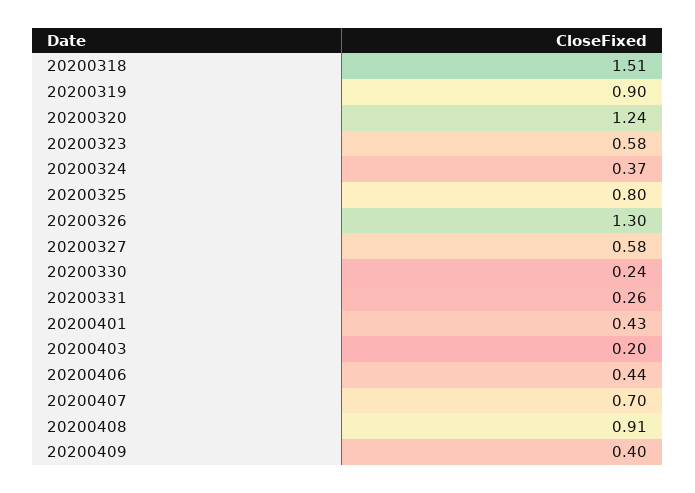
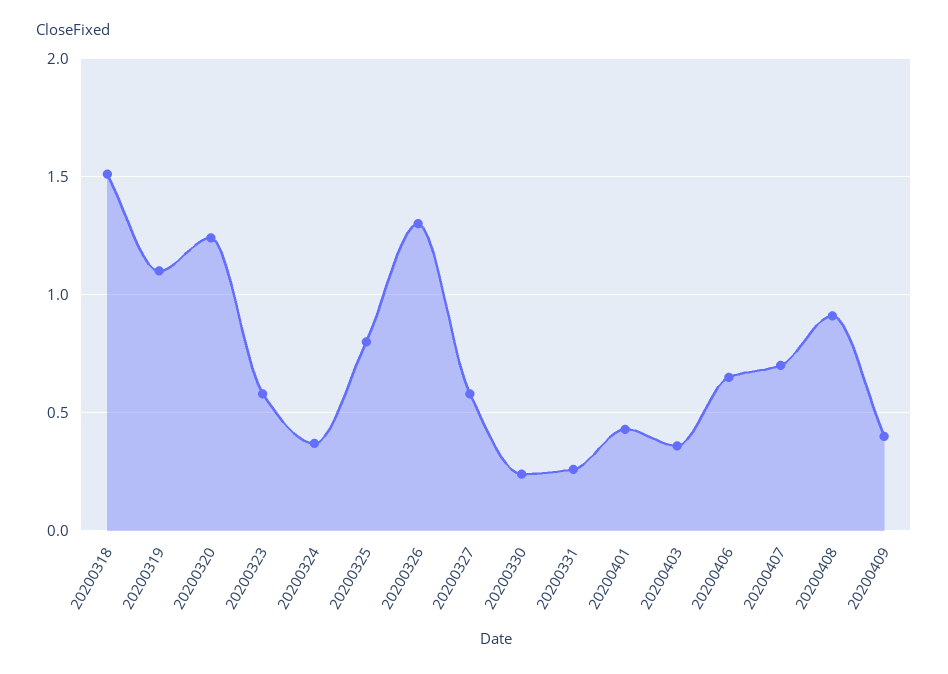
  {
    "20200318": 1.51,
-   "20200319": 0.9,
+   "20200319": 1.1,
    "20200320": 1.24,
    "20200323": 0.58,
    "20200324": 0.37,
    "20200325": 0.8,
    "20200326": 1.3,
    "20200327": 0.58,
    "20200330": 0.24,
    "20200331": 0.26,
    "20200401": 0.43,
-   "20200403": 0.2,
+   "20200403": 0.35,
-   "20200406": 0.44,
+   "20200406": 0.65,
    "20200407": 0.7,
    "20200408": 0.91,
    "20200409": 0.4
  }

